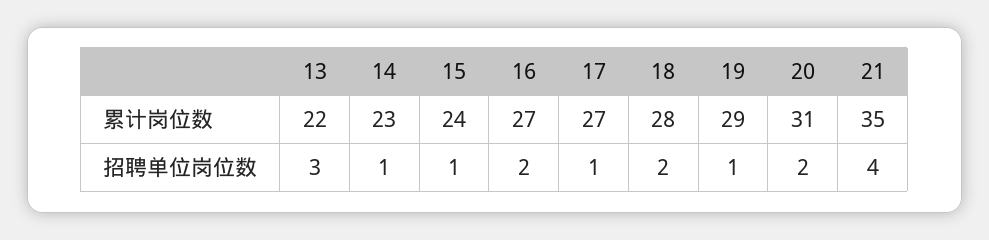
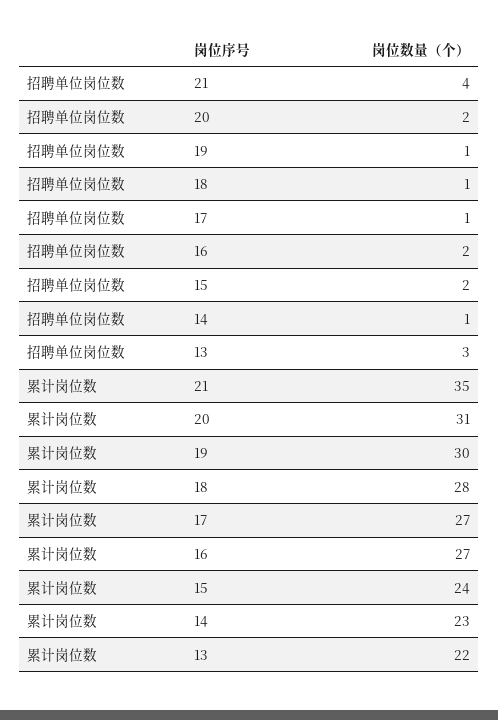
  {
    "13": {
      "累计岗位数": 22,
      "招聘单位岗位数": 3
    },
    "14": {
      "累计岗位数": 23,
      "招聘单位岗位数": 1
    },
    "15": {
      "累计岗位数": 24,
-     "招聘单位岗位数": 1
+     "招聘单位岗位数": 2
    },
    "16": {
      "累计岗位数": 27,
      "招聘单位岗位数": 2
    },
    "17": {
      "累计岗位数": 27,
      "招聘单位岗位数": 1
    },
    "18": {
      "累计岗位数": 28,
-     "招聘单位岗位数": 2
+     "招聘单位岗位数": 1
    },
    "19": {
-     "累计岗位数": 29,
+     "累计岗位数": 30,
      "招聘单位岗位数": 1
    },
    "20": {
      "累计岗位数": 31,
      "招聘单位岗位数": 2
    },
    "21": {
      "累计岗位数": 35,
      "招聘单位岗位数": 4
    }
  }

